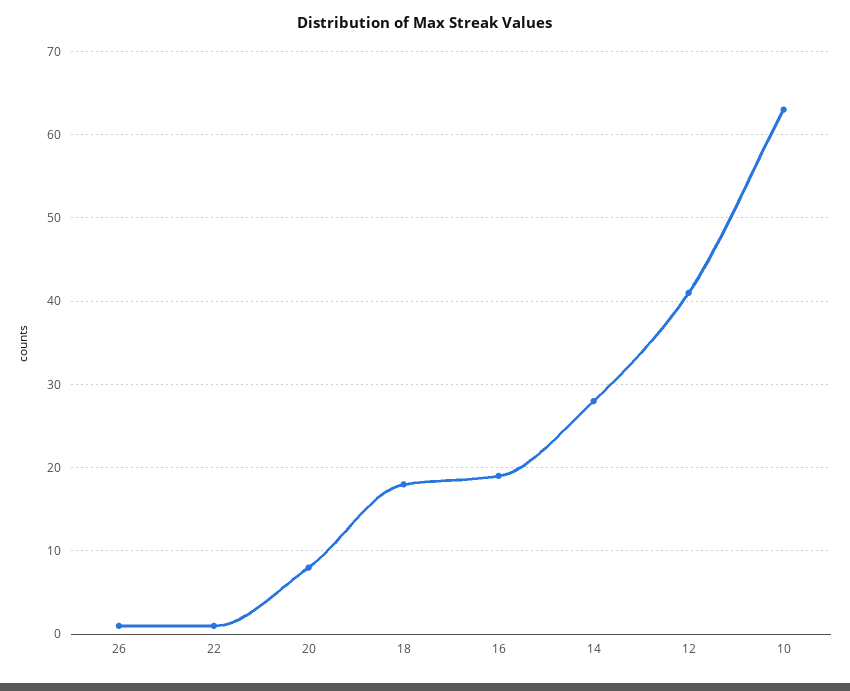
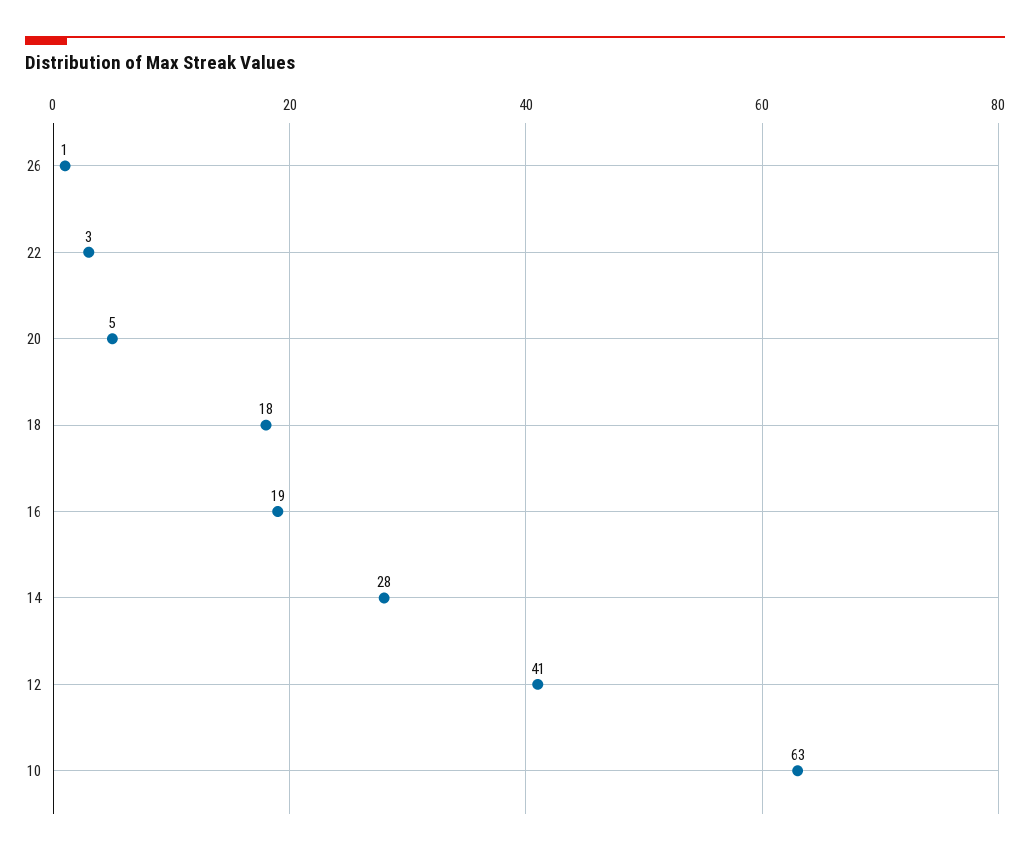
  {
    "26": 1,
-   "22": 1,
+   "22": 3,
-   "20": 8,
+   "20": 5,
    "18": 18,
    "16": 19,
    "14": 28,
    "12": 41,
    "10": 63
  }

